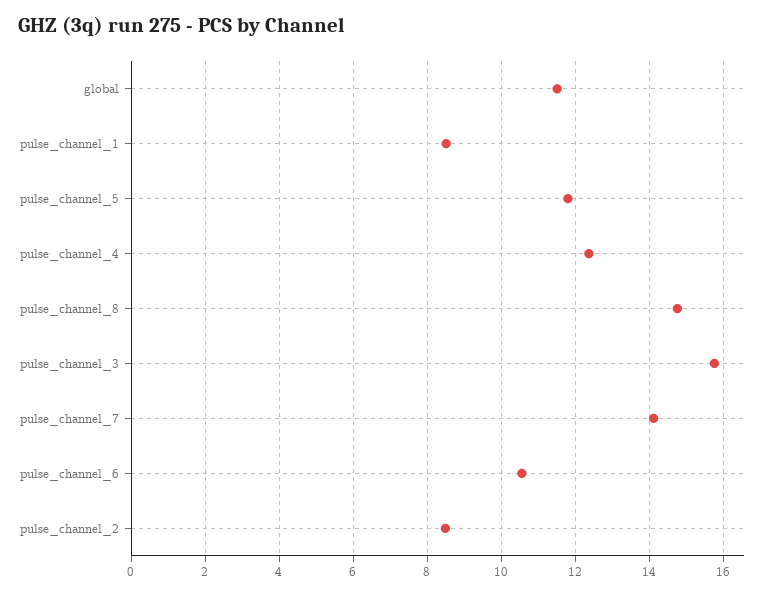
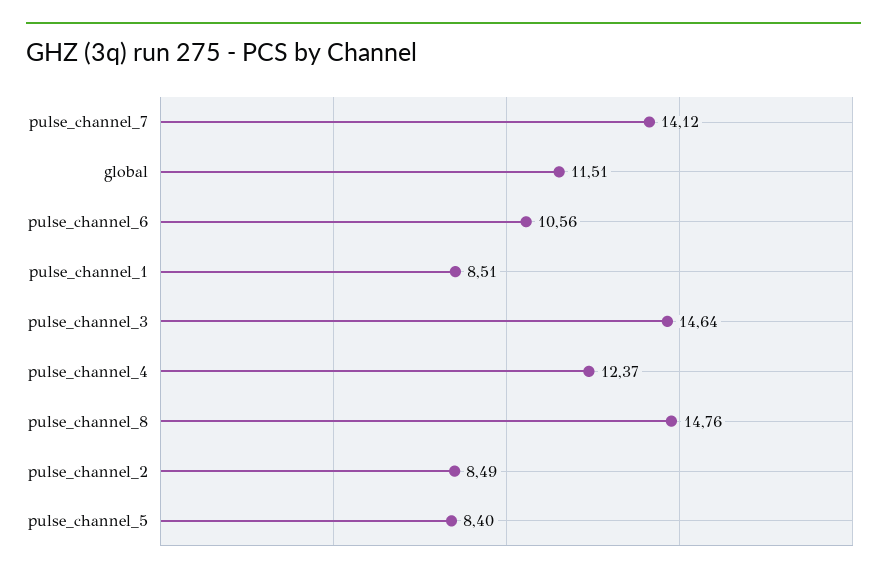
  {
    "global": 11.51,
    "pulse_channel_1": 8.51,
-   "pulse_channel_5": 11.8,
+   "pulse_channel_5": 8.4,
    "pulse_channel_4": 12.37,
    "pulse_channel_8": 14.76,
-   "pulse_channel_3": 15.8,
+   "pulse_channel_3": 14.64,
    "pulse_channel_7": 14.12,
    "pulse_channel_6": 10.56,
    "pulse_channel_2": 8.49
  }

